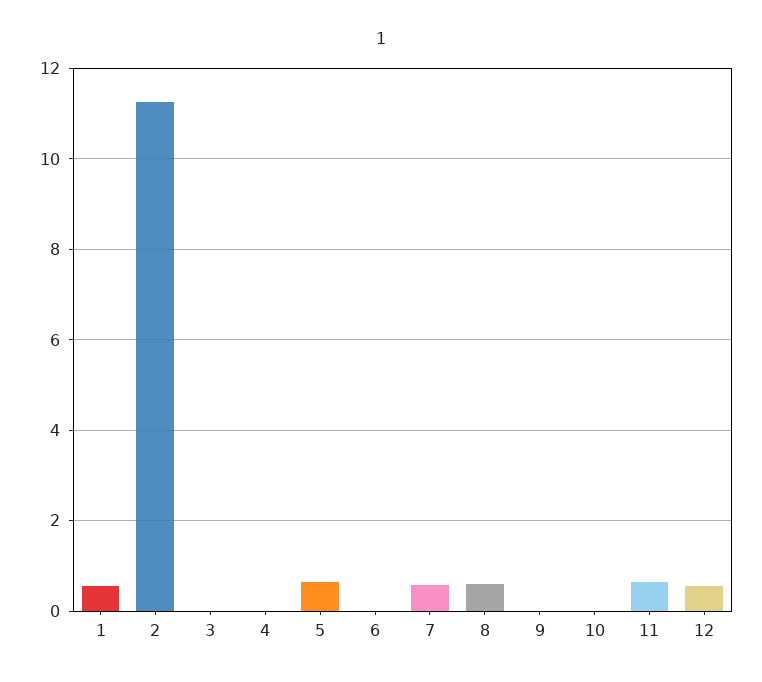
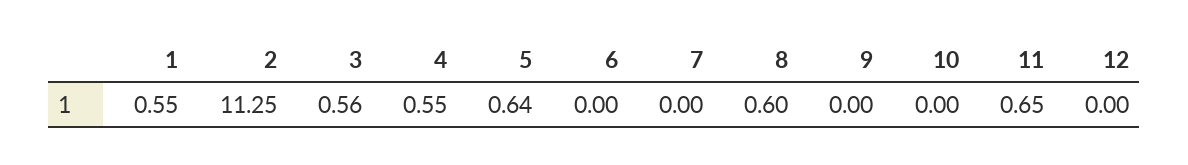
  {
    "1": 0.55,
    "2": 11.25,
-   "3": 0,
+   "3": 0.56,
-   "4": 0,
+   "4": 0.55,
    "5": 0.64,
    "6": 0,
-   "7": 0.6,
+   "7": 0,
    "8": 0.6,
    "9": 0,
    "10": 0,
    "11": 0.65,
-   "12": 0.6
+   "12": 0
  }

